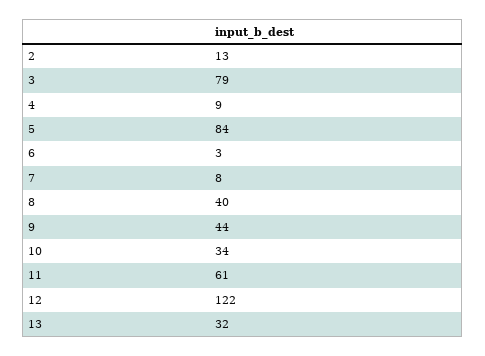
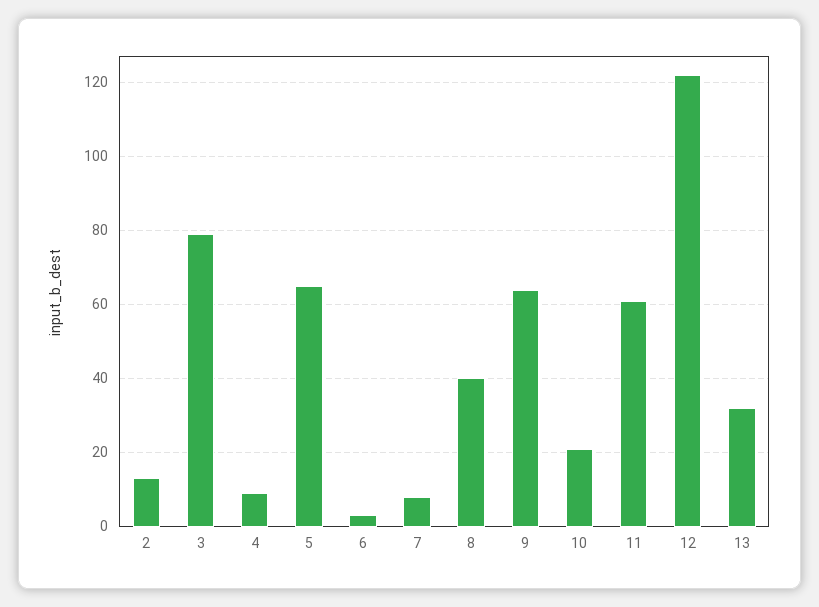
  {
    "2": 13,
    "3": 79,
    "4": 9,
-   "5": 84,
+   "5": 65,
    "6": 3,
    "7": 8,
    "8": 40,
-   "9": 44,
+   "9": 65,
-   "10": 34,
+   "10": 20,
    "11": 61,
    "12": 122,
    "13": 32
  }

